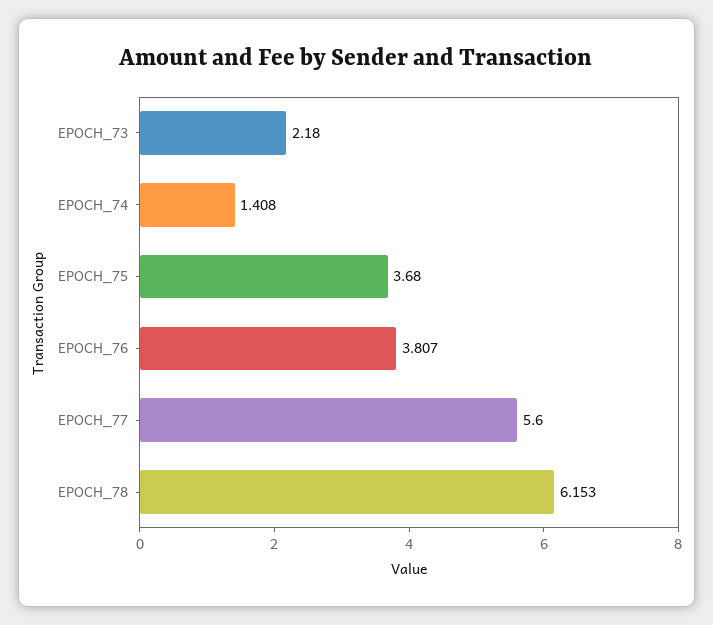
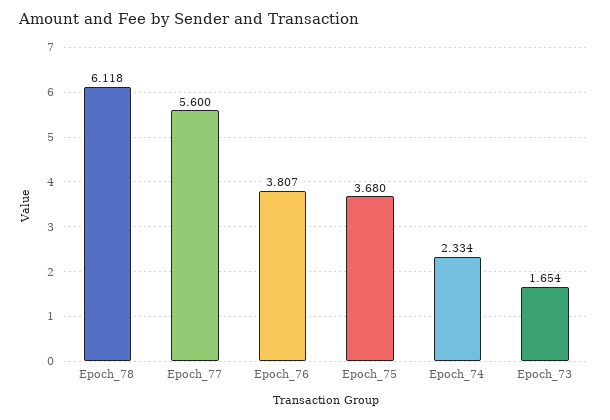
  {
-   "EPOCH_73": 2.18,
+   "EPOCH_73": 1.654,
-   "EPOCH_74": 1.408,
+   "EPOCH_74": 2.334,
    "EPOCH_75": 3.68,
    "EPOCH_76": 3.807,
    "EPOCH_77": 5.6,
-   "EPOCH_78": 6.153
+   "EPOCH_78": 6.118
  }

